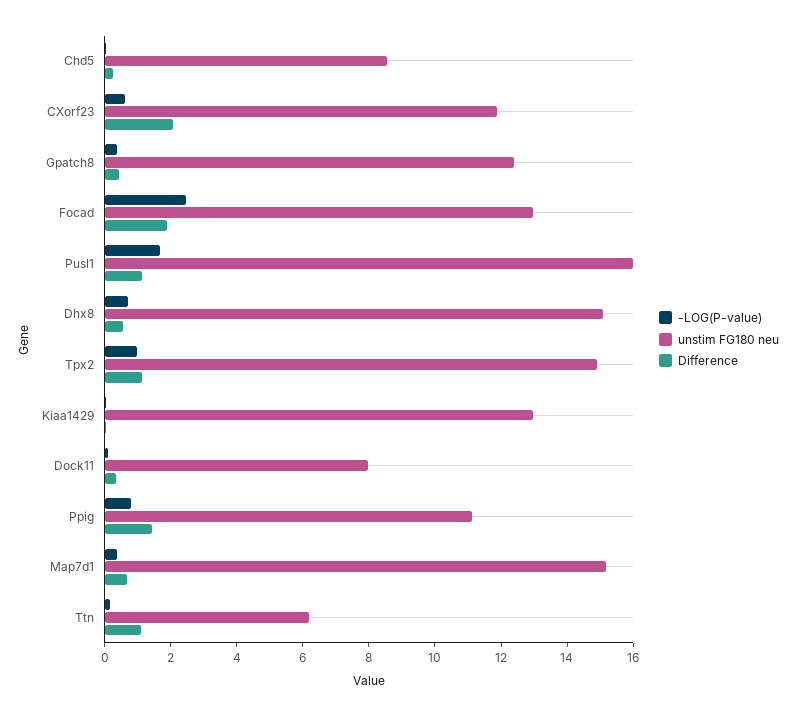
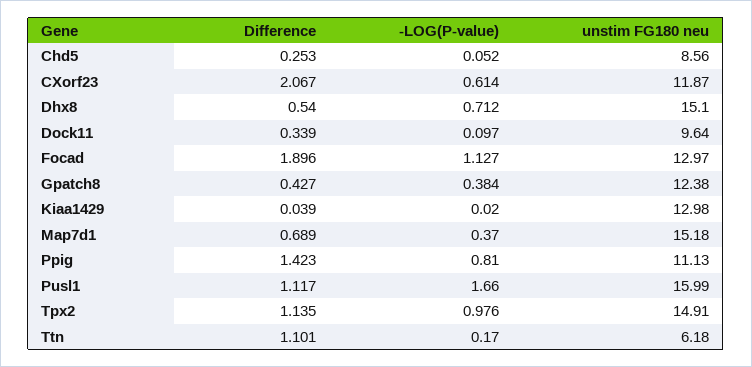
  {
    "-LOG(P-value)": {
      "Chd5": 0.052,
      "CXorf23": 0.614,
      "Gpatch8": 0.384,
-     "Focad": 2.5,
+     "Focad": 1.127,
      "Pusl1": 1.66,
      "Dhx8": 0.712,
      "Tpx2": 0.976,
      "Kiaa1429": 0.02,
      "Dock11": 0.097,
      "Ppig": 0.81,
      "Map7d1": 0.37,
      "Ttn": 0.17
    },
    "unstim FG180 neu": {
      "Chd5": 8.56,
      "CXorf23": 11.87,
      "Gpatch8": 12.38,
      "Focad": 12.97,
      "Pusl1": 15.99,
      "Dhx8": 15.1,
      "Tpx2": 14.91,
      "Kiaa1429": 12.98,
-     "Dock11": 8,
+     "Dock11": 9.64,
      "Ppig": 11.13,
      "Map7d1": 15.18,
      "Ttn": 6.18
    },
    "Difference": {
      "Chd5": 0.253,
      "CXorf23": 2.067,
      "Gpatch8": 0.427,
      "Focad": 1.896,
      "Pusl1": 1.117,
      "Dhx8": 0.54,
      "Tpx2": 1.135,
      "Kiaa1429": 0.039,
      "Dock11": 0.339,
      "Ppig": 1.423,
      "Map7d1": 0.689,
      "Ttn": 1.101
    }
  }

